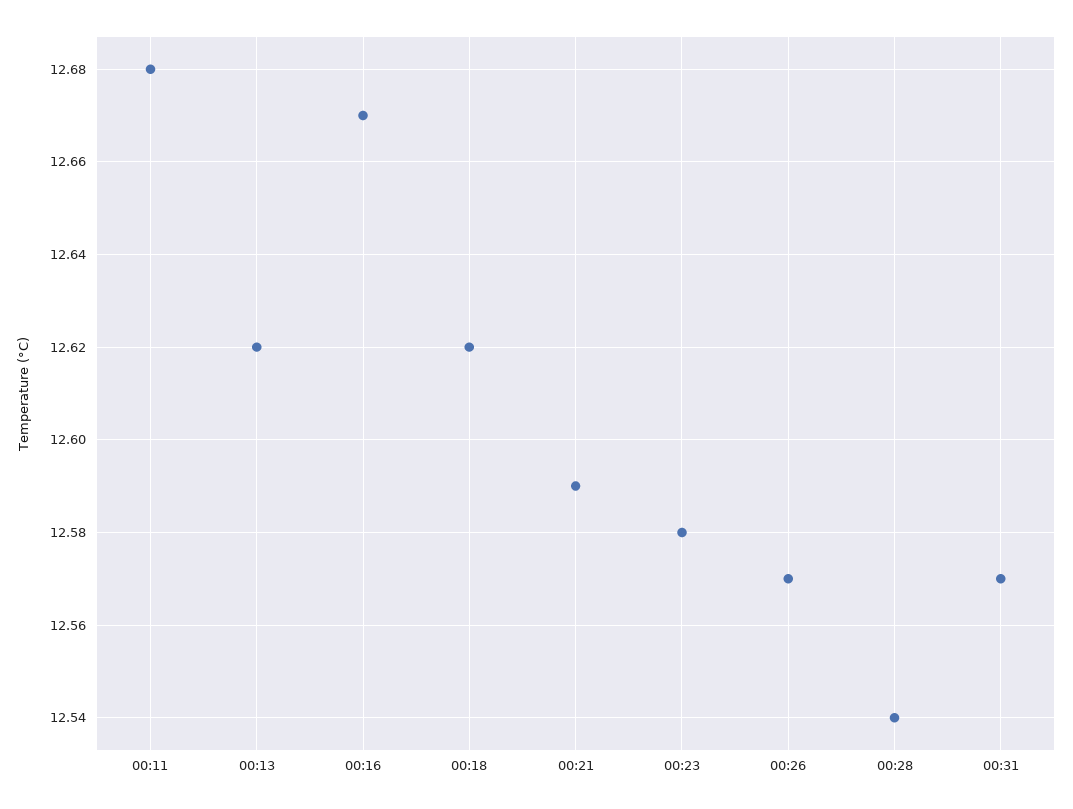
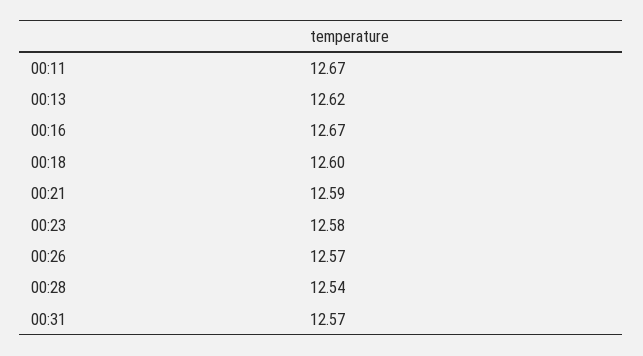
  {
-   "00:11": 12.68,
+   "00:11": 12.67,
    "00:13": 12.62,
    "00:16": 12.67,
-   "00:18": 12.62,
+   "00:18": 12.6,
    "00:21": 12.59,
    "00:23": 12.58,
    "00:26": 12.57,
    "00:28": 12.54,
    "00:31": 12.57
  }

